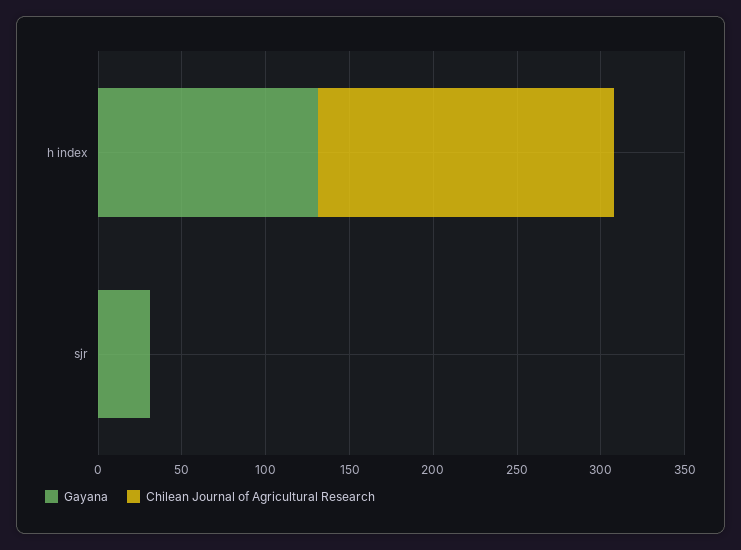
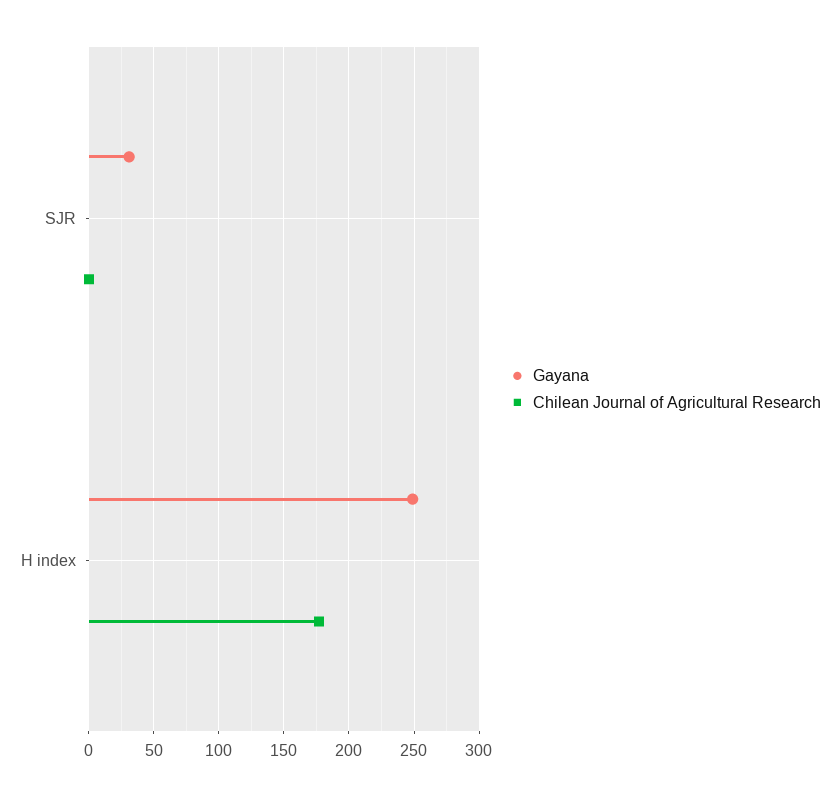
  {
    "Gayana": {
-     "h index": 130,
+     "h index": 250,
      "sjr": 30
    },
    "Chilean Journal of Agricultural Research": {
      "h index": 175,
      "sjr": 0
    }
  }

